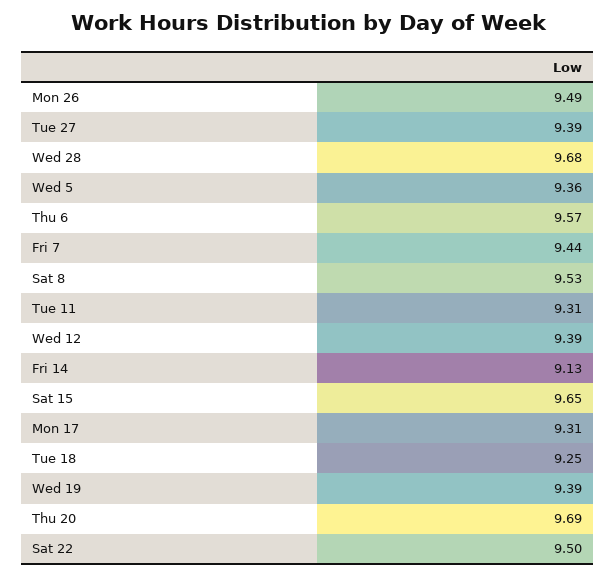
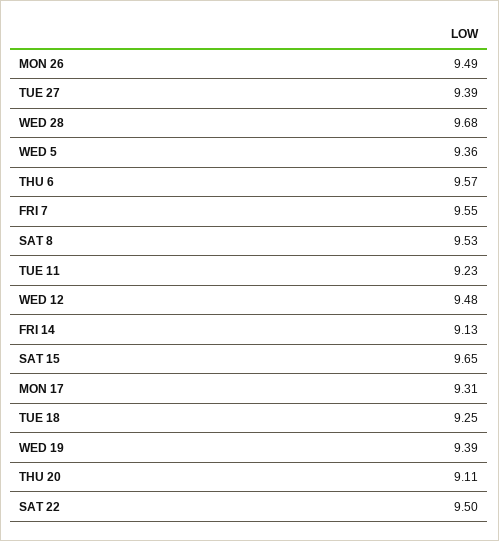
  {
    "Mon 26": 9.49,
    "Tue 27": 9.39,
    "Wed 28": 9.68,
    "Wed 5": 9.36,
    "Thu 6": 9.57,
-   "Fri 7": 9.44,
+   "Fri 7": 9.55,
    "Sat 8": 9.53,
-   "Tue 11": 9.31,
+   "Tue 11": 9.23,
-   "Wed 12": 9.39,
+   "Wed 12": 9.48,
    "Fri 14": 9.13,
    "Sat 15": 9.65,
    "Mon 17": 9.31,
    "Tue 18": 9.25,
    "Wed 19": 9.39,
-   "Thu 20": 9.69,
+   "Thu 20": 9.11,
    "Sat 22": 9.5
  }

